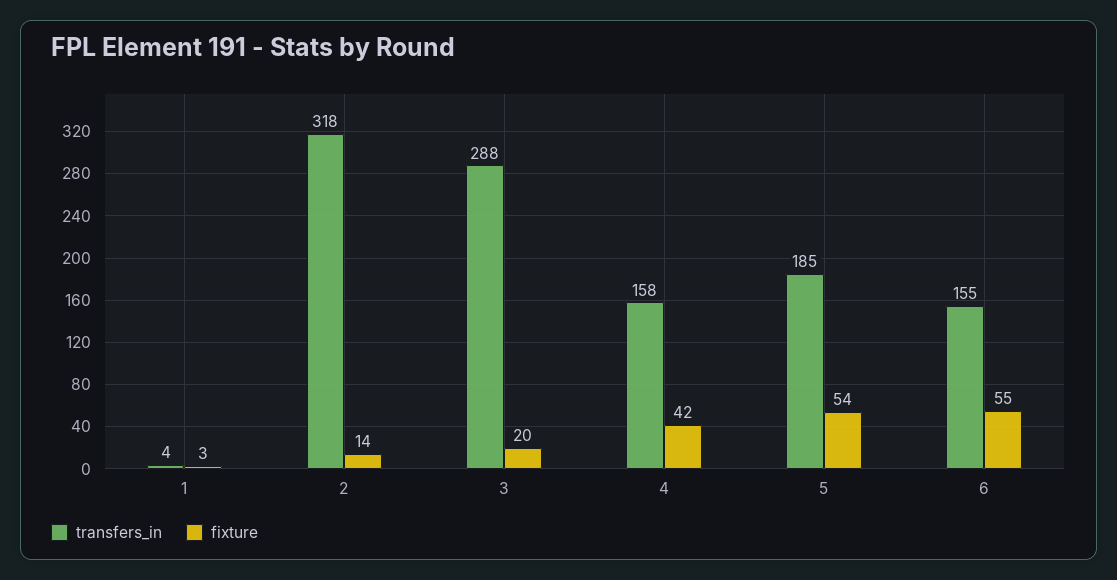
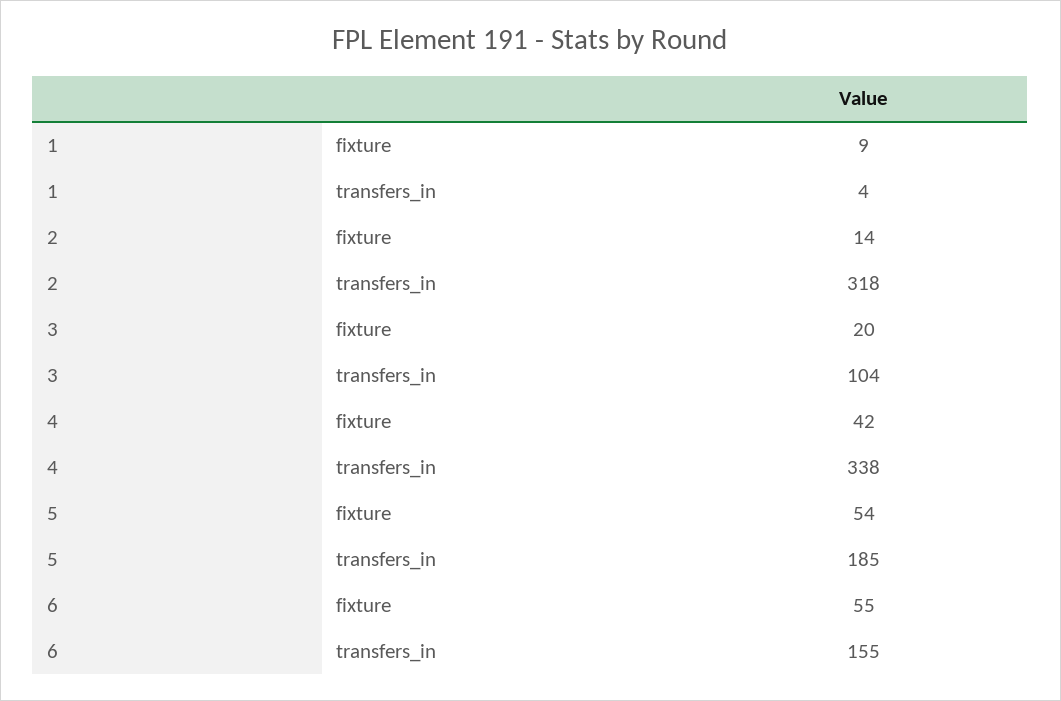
  {
    "transfers_in": {
      "1": 4,
      "2": 318,
-     "3": 288,
+     "3": 104,
-     "4": 158,
+     "4": 338,
      "5": 185,
      "6": 155
    },
    "fixture": {
-     "1": 3,
+     "1": 9,
      "2": 14,
      "3": 20,
      "4": 42,
      "5": 54,
      "6": 55
    }
  }

